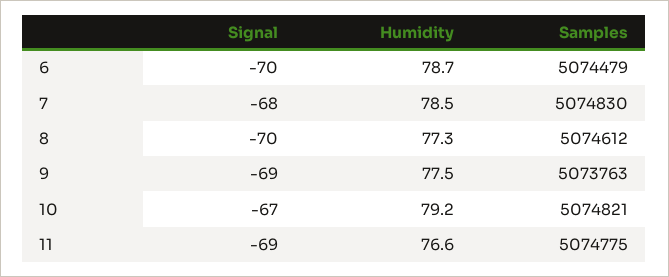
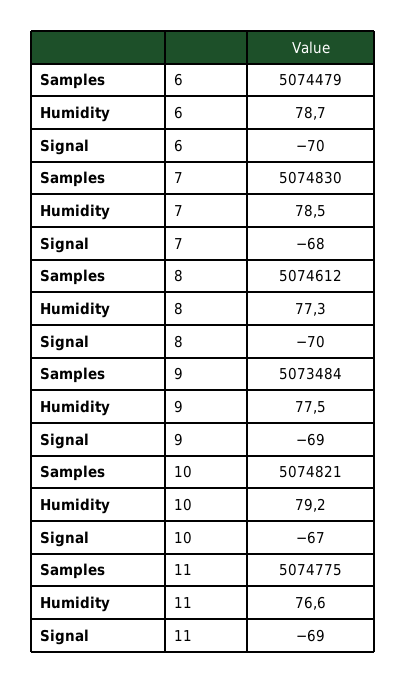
  {
    "Signal": {
      "6": -70,
      "7": -68,
      "8": -70,
      "9": -69,
      "10": -67,
      "11": -69
    },
    "Humidity": {
      "6": 78.7,
      "7": 78.5,
      "8": 77.3,
      "9": 77.5,
      "10": 79.2,
      "11": 76.6
    },
    "Samples": {
      "6": 5074479,
      "7": 5074830,
      "8": 5074612,
-     "9": 5073763,
+     "9": 5073484,
      "10": 5074821,
      "11": 5074775
    }
  }

